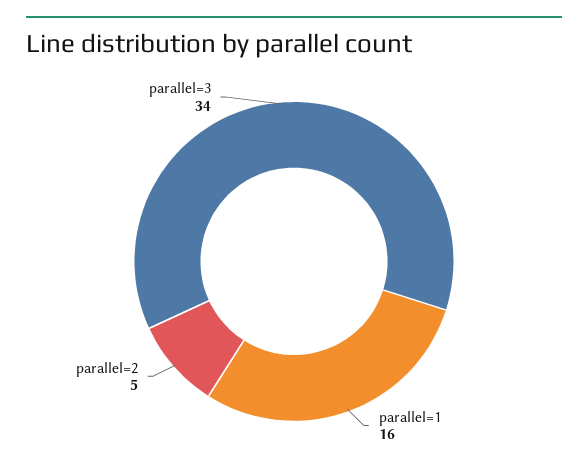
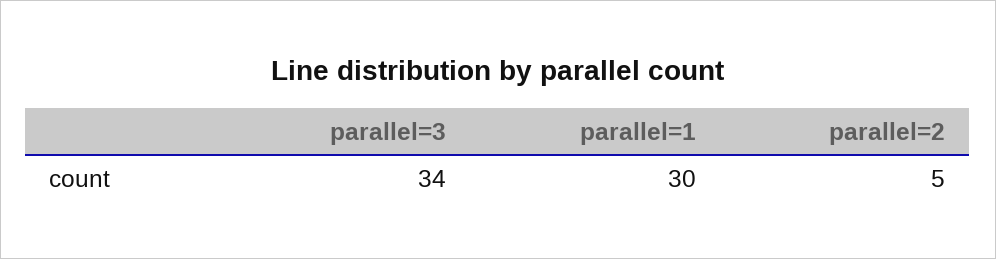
  {
-   "parallel=1": 16,
+   "parallel=1": 30,
    "parallel=2": 5,
    "parallel=3": 34
  }

